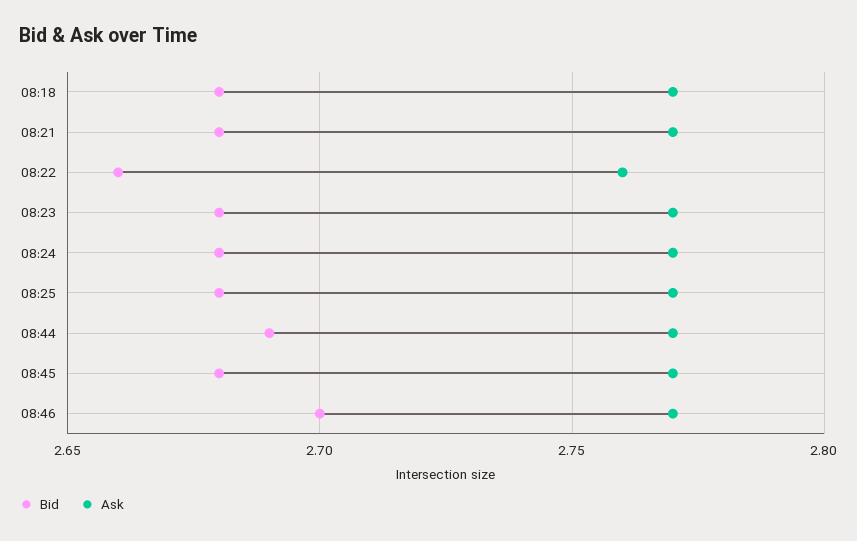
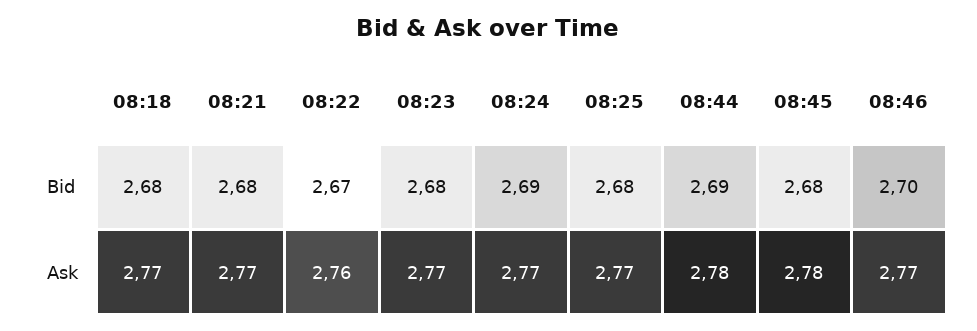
  {
    "Bid": {
      "08:18": 2.68,
      "08:21": 2.68,
-     "08:22": 2.66,
+     "08:22": 2.67,
      "08:23": 2.68,
-     "08:24": 2.68,
+     "08:24": 2.69,
      "08:25": 2.68,
      "08:44": 2.69,
      "08:45": 2.68,
      "08:46": 2.7
    },
    "Ask": {
      "08:18": 2.77,
      "08:21": 2.77,
      "08:22": 2.76,
      "08:23": 2.77,
      "08:24": 2.77,
      "08:25": 2.77,
-     "08:44": 2.77,
+     "08:44": 2.78,
-     "08:45": 2.77,
+     "08:45": 2.78,
      "08:46": 2.77
    }
  }

